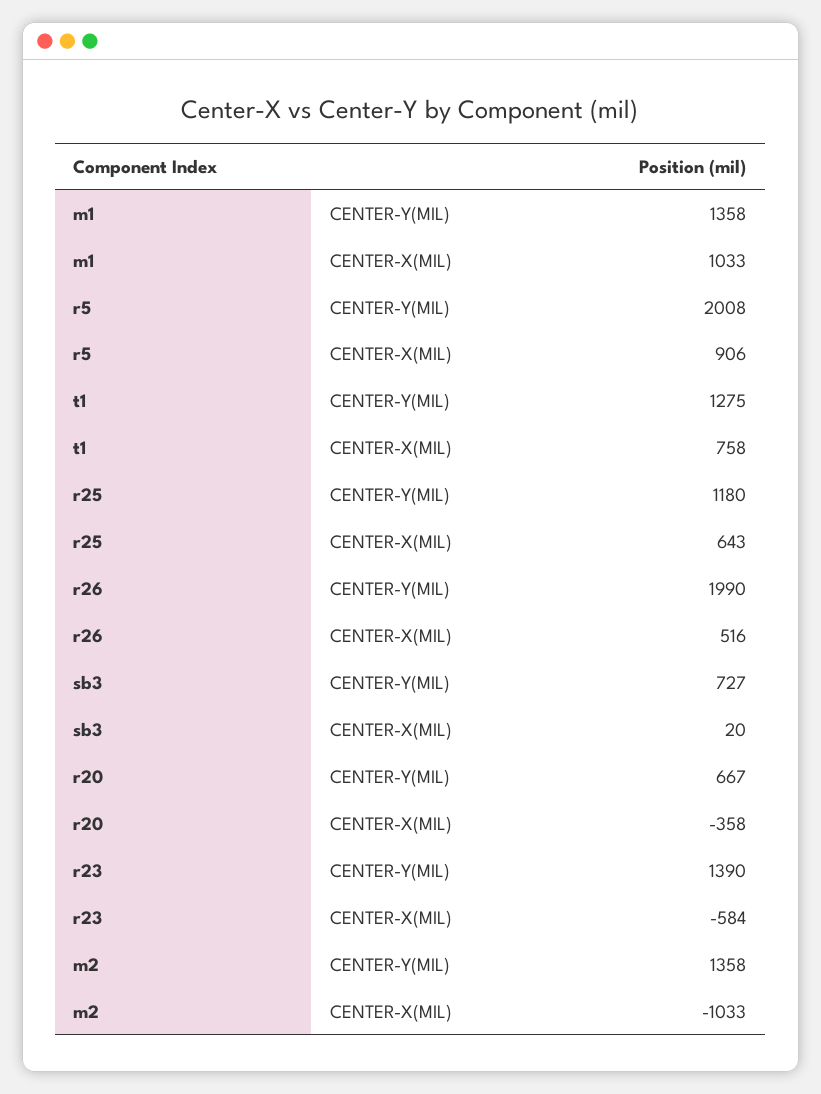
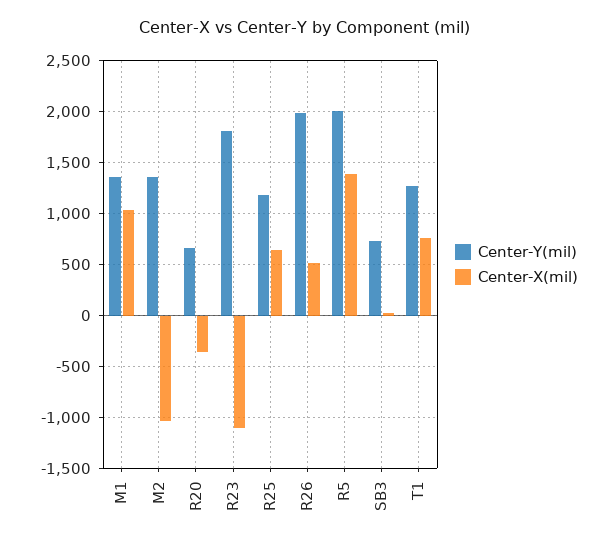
  {
    "CENTER-Y(MIL)": {
      "m1": 1358,
      "r5": 2008,
      "t1": 1275,
      "r25": 1180,
      "r26": 1990,
      "sb3": 727,
      "r20": 667,
-     "r23": 1390,
+     "r23": 1800,
      "m2": 1358
    },
    "CENTER-X(MIL)": {
      "m1": 1033,
-     "r5": 906,
+     "r5": 1400,
      "t1": 758,
      "r25": 643,
      "r26": 516,
      "sb3": 20,
      "r20": -358,
-     "r23": -584,
+     "r23": -1100,
      "m2": -1033
    }
  }

